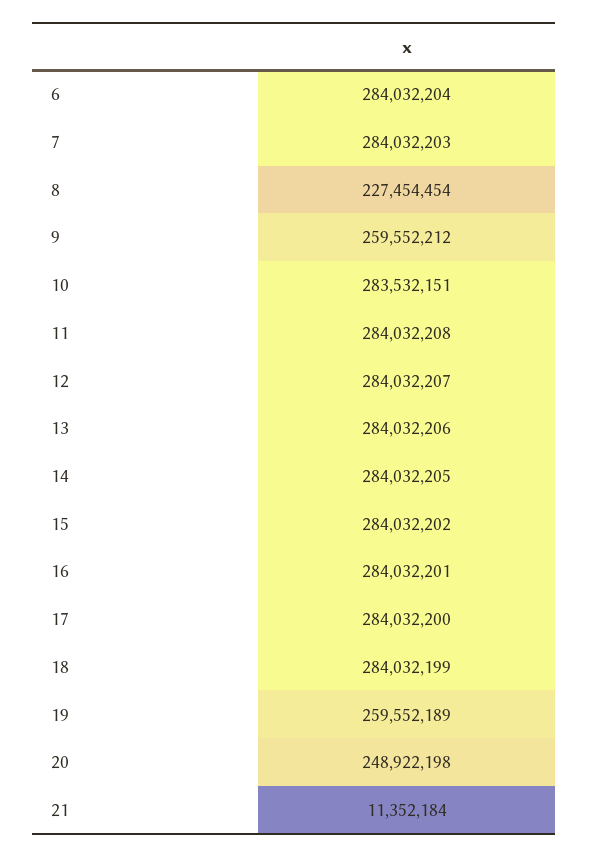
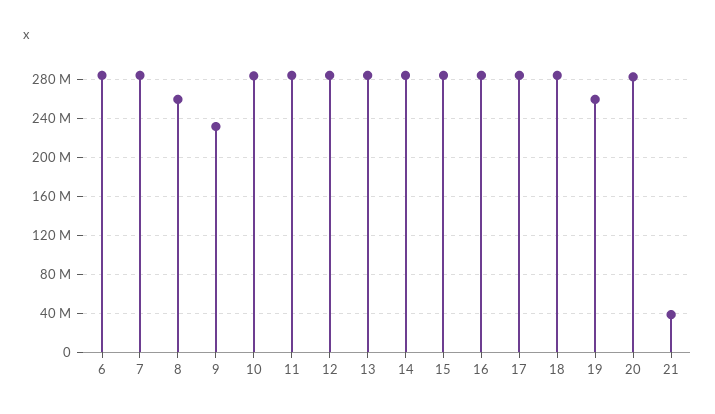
  {
    "6": 284032204,
    "7": 284032203,
-   "8": 227454454,
+   "8": 260000000,
-   "9": 259552212,
+   "9": 230000000,
    "10": 283532151,
    "11": 284032208,
    "12": 284032207,
    "13": 284032206,
    "14": 284032205,
    "15": 284032202,
    "16": 284032201,
    "17": 284032200,
    "18": 284032199,
    "19": 259552189,
-   "20": 248922198,
+   "20": 280000000,
-   "21": 11352184
+   "21": 40000000
  }

